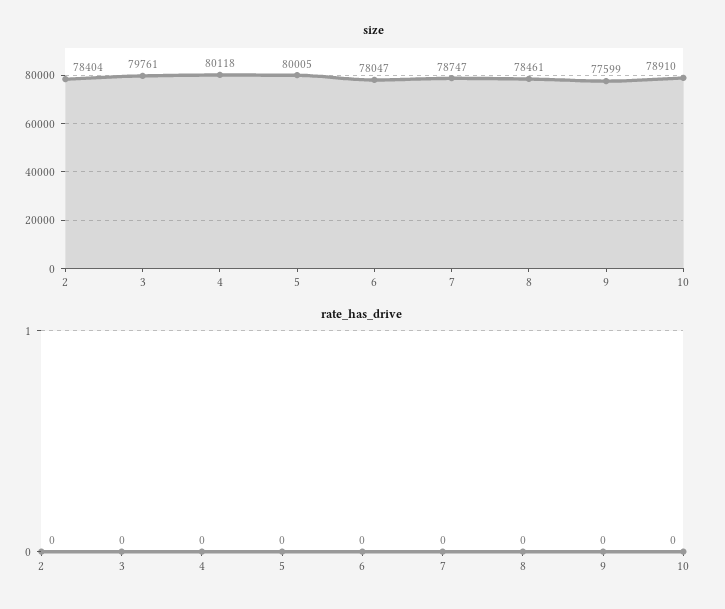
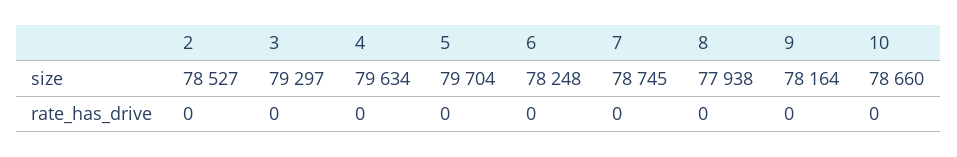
  {
    "size": {
-     "2": 78404,
+     "2": 78527,
-     "3": 79761,
+     "3": 79297,
-     "4": 80118,
+     "4": 79634,
-     "5": 80005,
+     "5": 79704,
-     "6": 78047,
+     "6": 78248,
-     "7": 78747,
+     "7": 78745,
-     "8": 78461,
+     "8": 77938,
-     "9": 77599,
+     "9": 78164,
-     "10": 78910
+     "10": 78660
    },
    "rate_has_drive": {
      "2": 0,
      "3": 0,
      "4": 0,
      "5": 0,
      "6": 0,
      "7": 0,
      "8": 0,
      "9": 0,
      "10": 0
    }
  }

